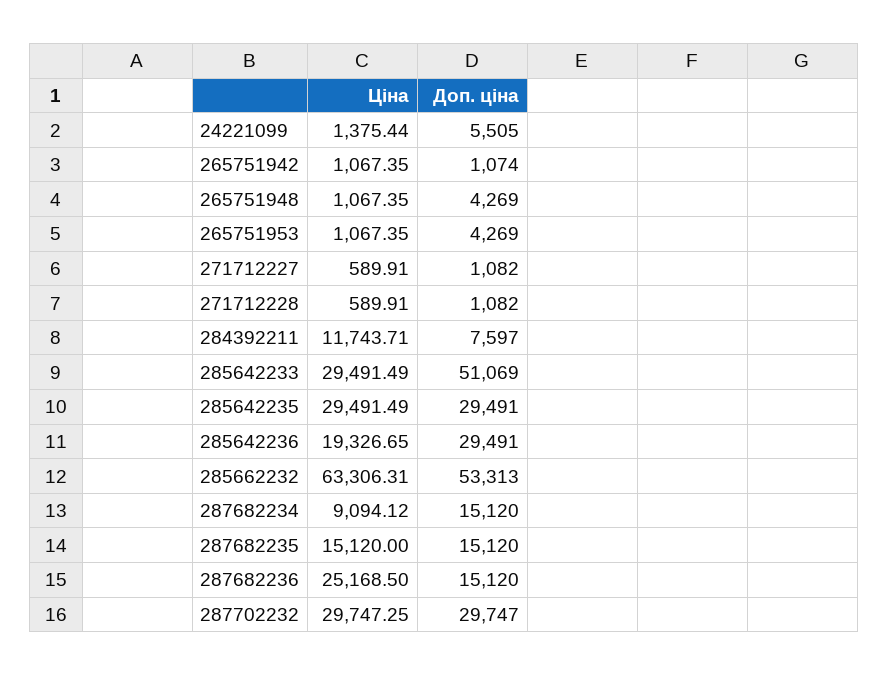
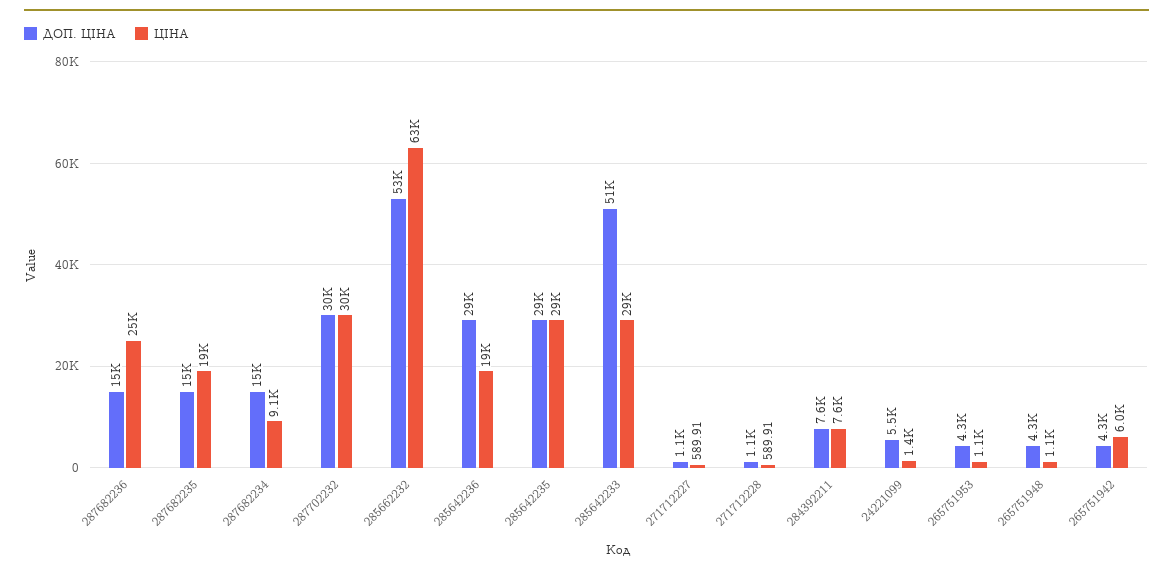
  {
    "Ціна": {
      "24221099": 1375.44,
-     "265751942": 1067.35,
+     "265751942": 6000,
      "265751948": 1067.35,
      "265751953": 1067.35,
      "271712227": 589.91,
      "271712228": 589.91,
-     "284392211": 11743.71,
+     "284392211": 7600,
      "285642233": 29491.49,
      "285642235": 29491.49,
      "285642236": 19326.65,
      "285662232": 63306.31,
      "287682234": 9094.12,
-     "287682235": 15120,
+     "287682235": 19000,
      "287682236": 25168.5,
      "287702232": 29747.25
    },
    "Доп. ціна": {
      "24221099": 5505,
-     "265751942": 1074,
+     "265751942": 4300,
      "265751948": 4269,
      "265751953": 4269,
      "271712227": 1082,
      "271712228": 1082,
      "284392211": 7597,
      "285642233": 51069,
      "285642235": 29491,
      "285642236": 29491,
      "285662232": 53313,
      "287682234": 15120,
      "287682235": 15120,
      "287682236": 15120,
      "287702232": 29747
    }
  }

